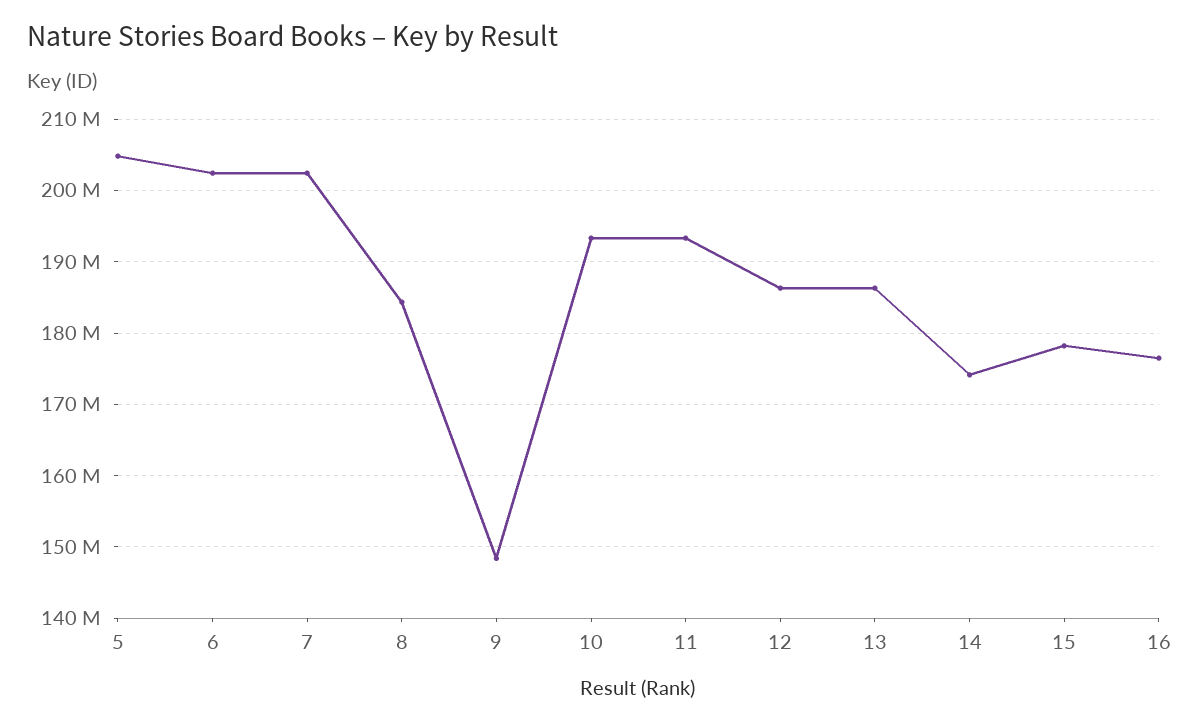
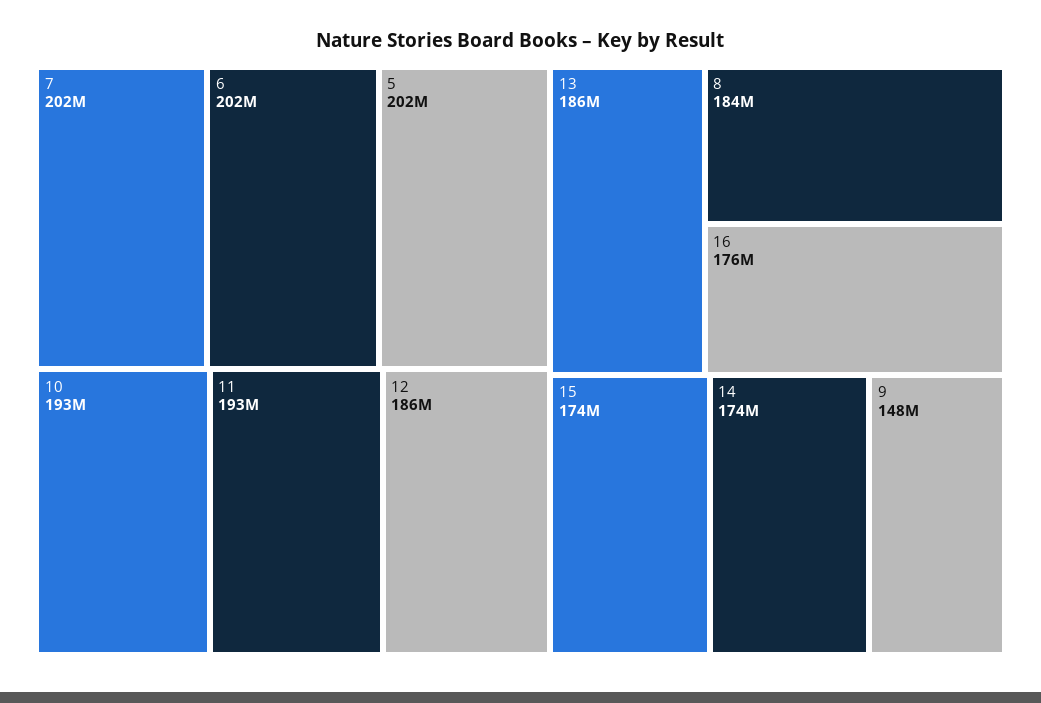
  {
-   "5": 205000000,
+   "5": 202000000,
    "6": 202000000,
    "7": 202000000,
    "8": 184000000,
    "9": 148000000,
    "10": 193000000,
    "11": 193000000,
    "12": 186000000,
    "13": 186000000,
    "14": 174000000,
-   "15": 178000000,
+   "15": 174000000,
    "16": 176000000
  }

